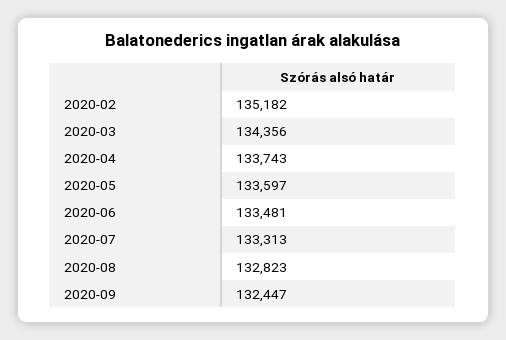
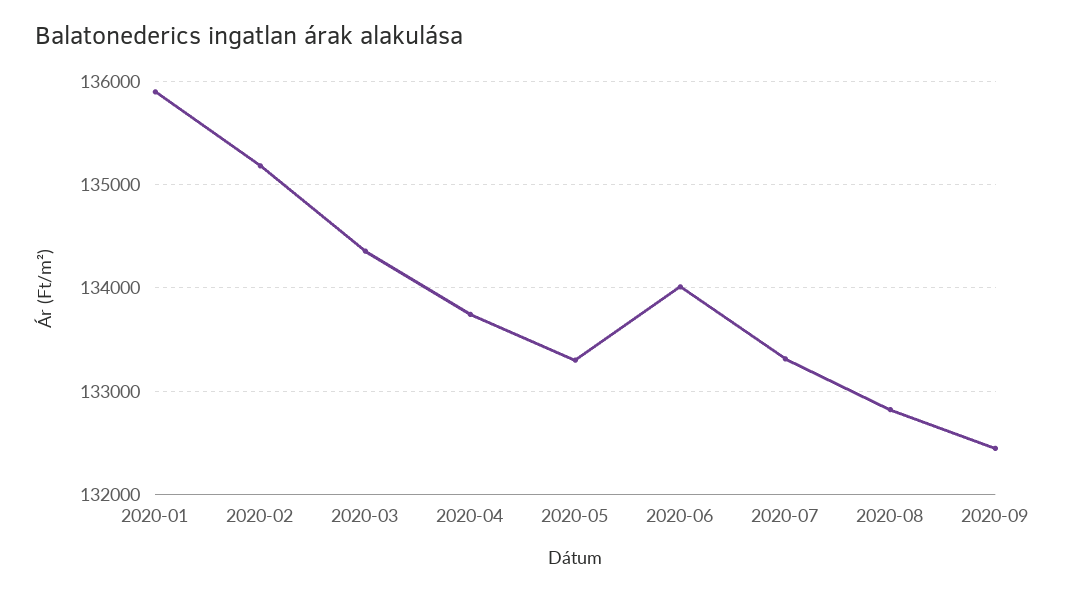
  {
    "2020-02": 135182,
    "2020-03": 134356,
    "2020-04": 133743,
-   "2020-05": 133597,
+   "2020-05": 133300,
-   "2020-06": 133481,
+   "2020-06": 134000,
    "2020-07": 133313,
    "2020-08": 132823,
-   "2020-09": 132447
+   "2020-09": 132447,
+   "2020-01": 135900
  }

